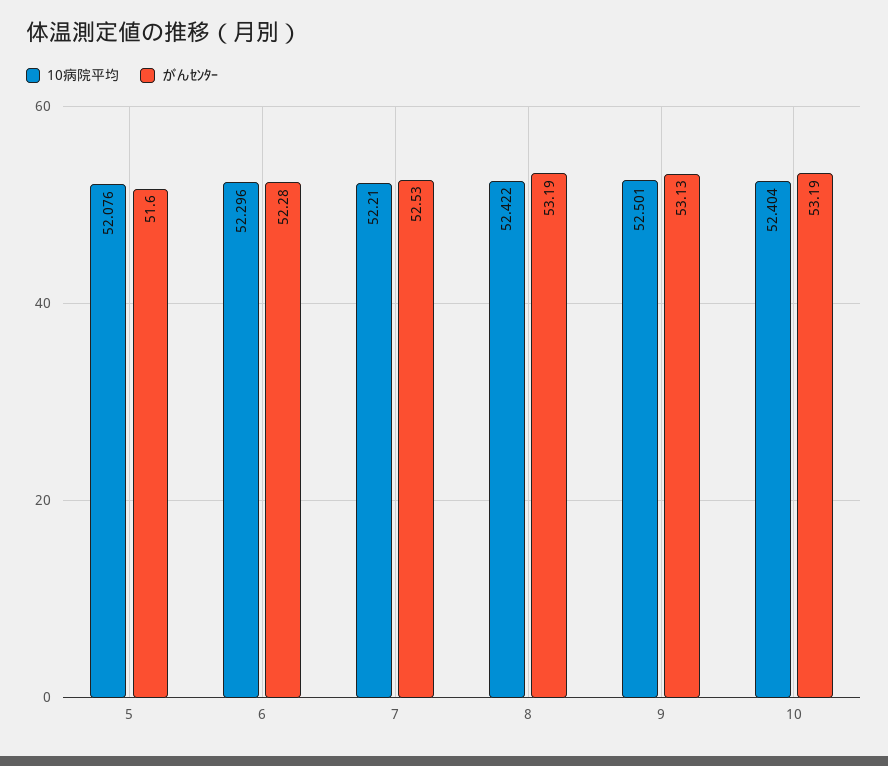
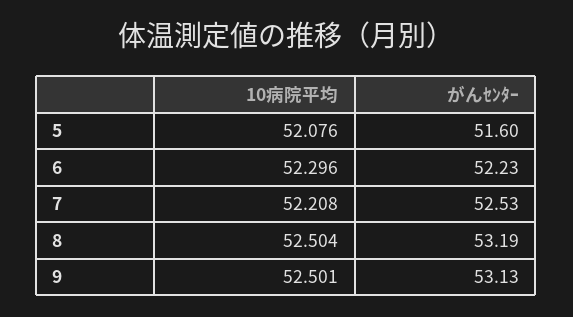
  {
    "10病院平均": {
      "5": 52.076,
      "6": 52.296,
-     "7": 52.21,
+     "7": 52.208,
-     "8": 52.422,
+     "8": 52.504,
-     "9": 52.501,
+     "9": 52.501
-     "10": 52.404
    },
    "がんｾﾝﾀｰ": {
      "5": 51.6,
-     "6": 52.28,
+     "6": 52.23,
      "7": 52.53,
      "8": 53.19,
-     "9": 53.13,
+     "9": 53.13
-     "10": 53.19
    }
  }

